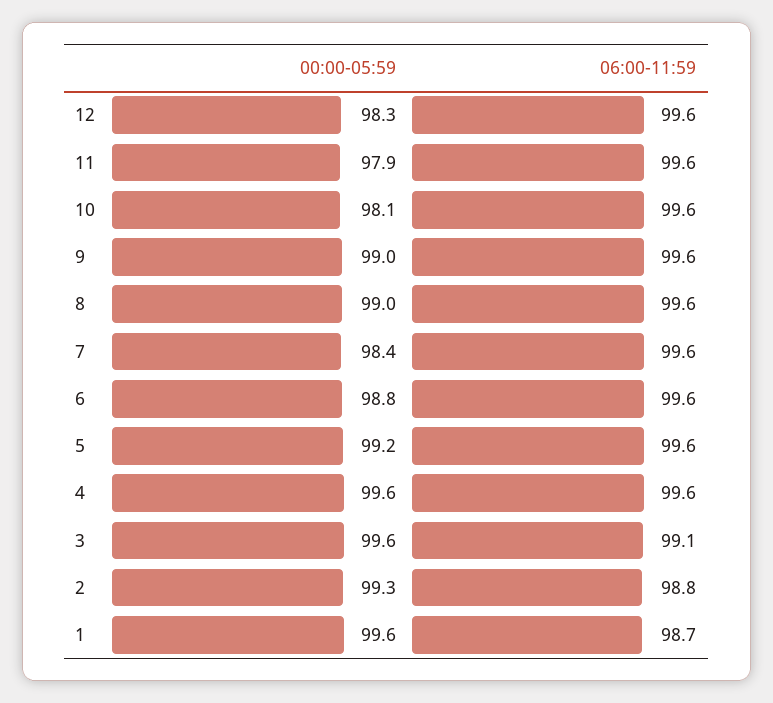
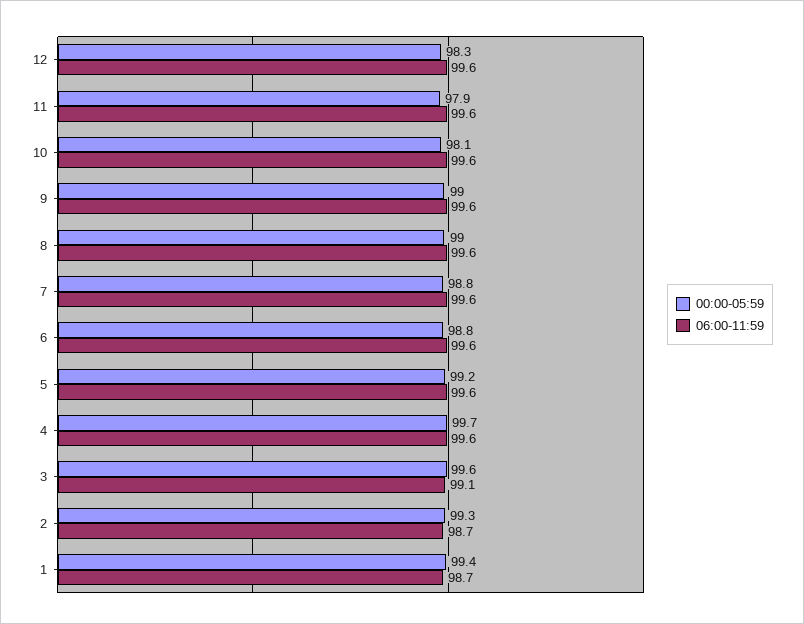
  {
    "00:00-05:59": {
      "12": 98.3,
      "11": 97.9,
      "10": 98.1,
      "9": 99,
      "8": 99,
-     "7": 98.4,
+     "7": 98.8,
      "6": 98.8,
      "5": 99.2,
-     "4": 99.6,
+     "4": 99.7,
      "3": 99.6,
      "2": 99.3,
-     "1": 99.6
+     "1": 99.4
    },
    "06:00-11:59": {
      "12": 99.6,
      "11": 99.6,
      "10": 99.6,
      "9": 99.6,
      "8": 99.6,
      "7": 99.6,
      "6": 99.6,
      "5": 99.6,
      "4": 99.6,
      "3": 99.1,
-     "2": 98.8,
+     "2": 98.7,
      "1": 98.7
    }
  }

